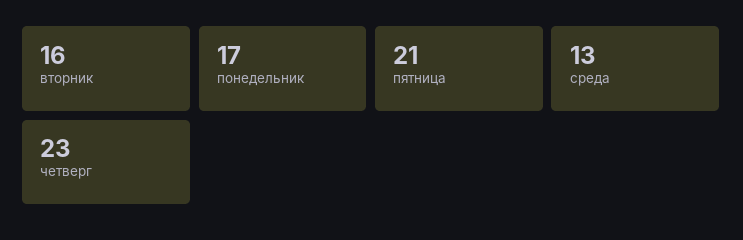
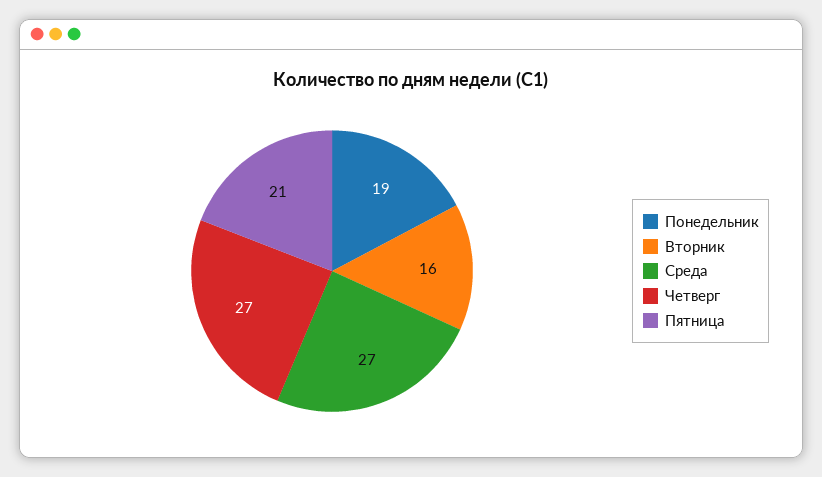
  {
    "вторник": 16,
-   "понедельник": 17,
+   "понедельник": 19,
    "пятница": 21,
-   "среда": 13,
+   "среда": 27,
-   "четверг": 23
+   "четверг": 27
  }

